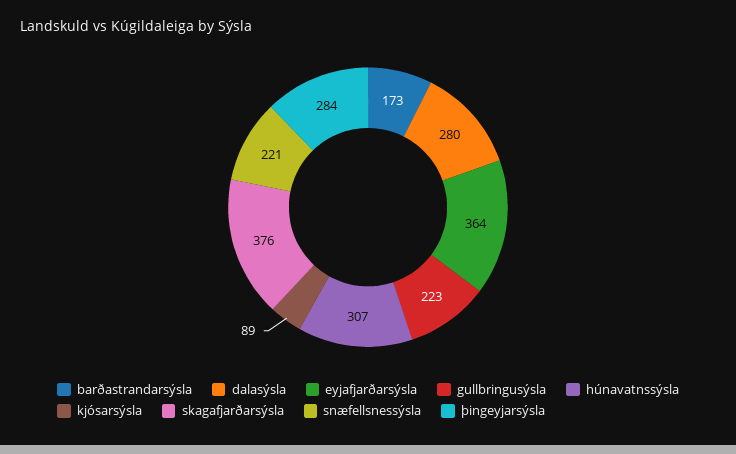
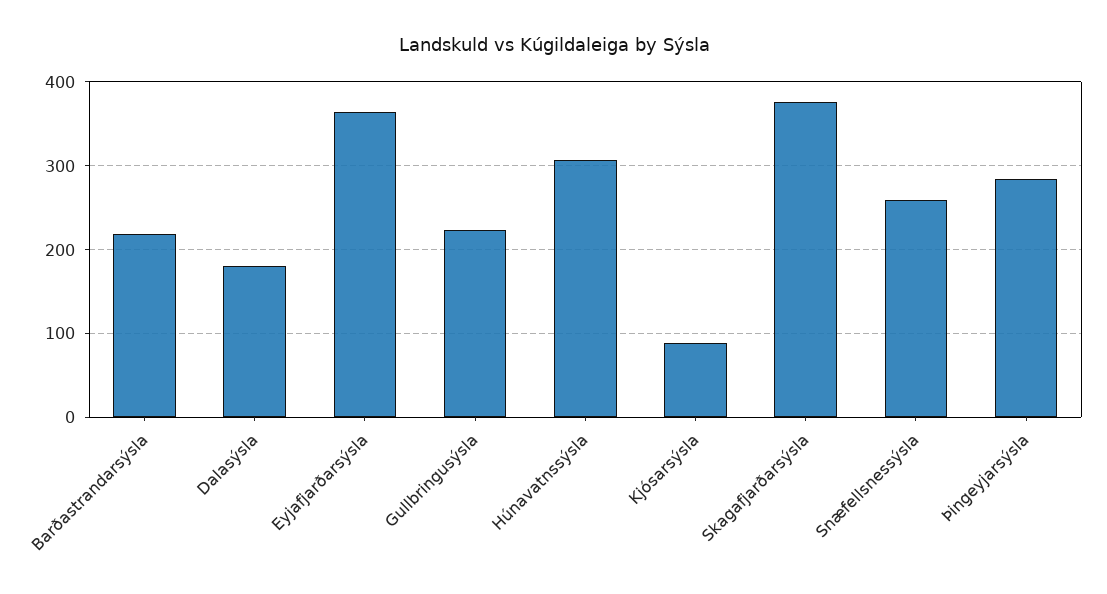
  {
-   "barðastrandarsýsla": 173,
+   "barðastrandarsýsla": 220,
-   "dalasýsla": 280,
+   "dalasýsla": 180,
    "eyjafjarðarsýsla": 364,
    "gullbringusýsla": 223,
    "húnavatnssýsla": 307,
    "kjósarsýsla": 89,
    "skagafjarðarsýsla": 376,
-   "snæfellsnessýsla": 221,
+   "snæfellsnessýsla": 260,
    "þingeyjarsýsla": 284
  }

